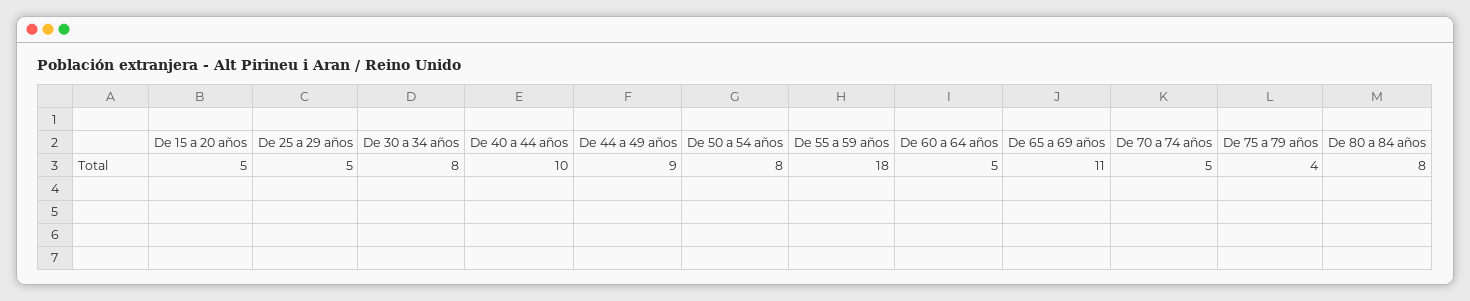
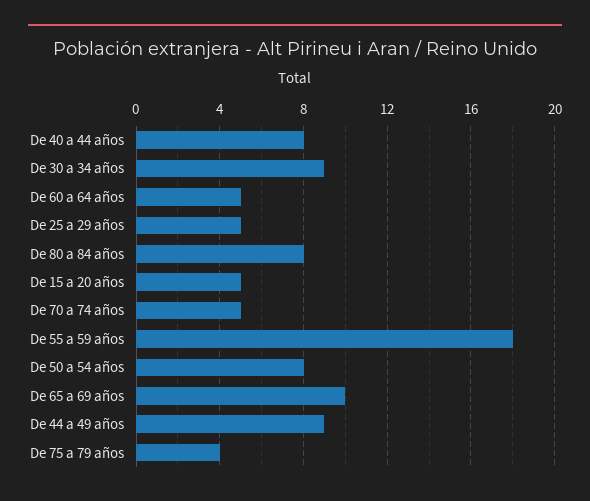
  {
    "De 15 a 20 años": 5,
    "De 25 a 29 años": 5,
-   "De 30 a 34 años": 8,
+   "De 30 a 34 años": 9,
-   "De 40 a 44 años": 10,
+   "De 40 a 44 años": 8,
    "De 44 a 49 años": 9,
    "De 50 a 54 años": 8,
    "De 55 a 59 años": 18,
    "De 60 a 64 años": 5,
-   "De 65 a 69 años": 11,
+   "De 65 a 69 años": 10,
    "De 70 a 74 años": 5,
    "De 75 a 79 años": 4,
    "De 80 a 84 años": 8
  }

